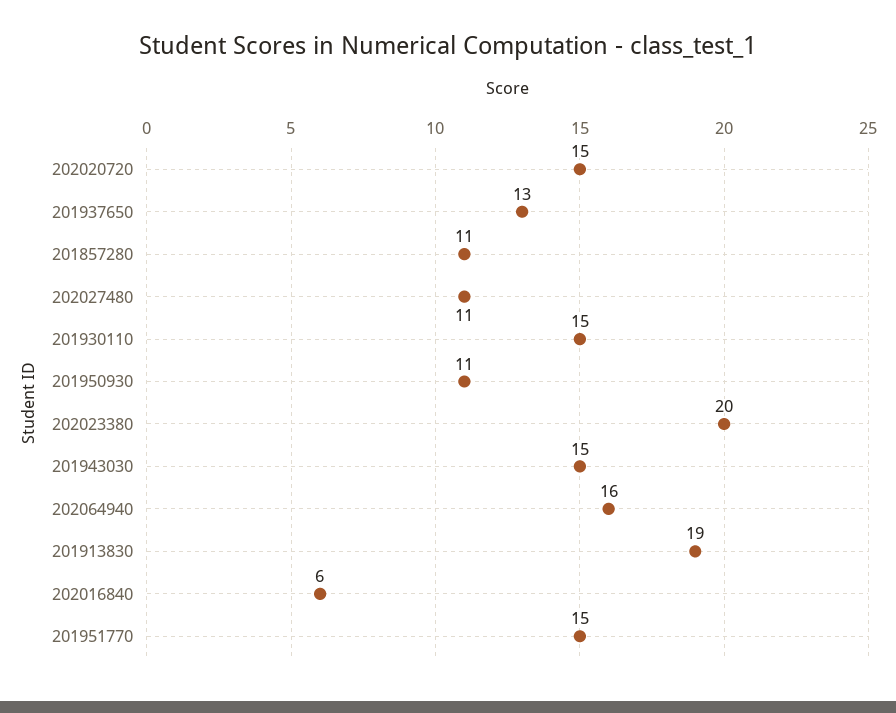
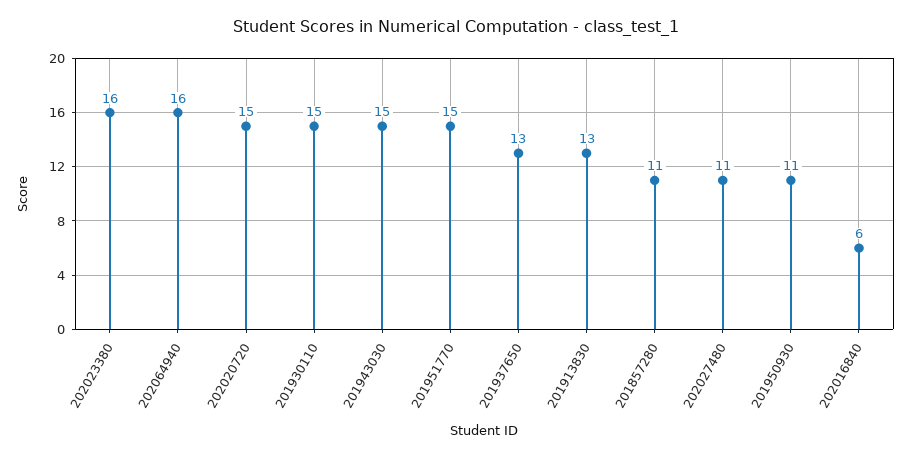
  {
    "202020720": 15,
    "201937650": 13,
    "201857280": 11,
    "202027480": 11,
    "201930110": 15,
    "201950930": 11,
-   "202023380": 20,
+   "202023380": 16,
    "201943030": 15,
    "202064940": 16,
-   "201913830": 19,
+   "201913830": 13,
    "202016840": 6,
    "201951770": 15
  }

